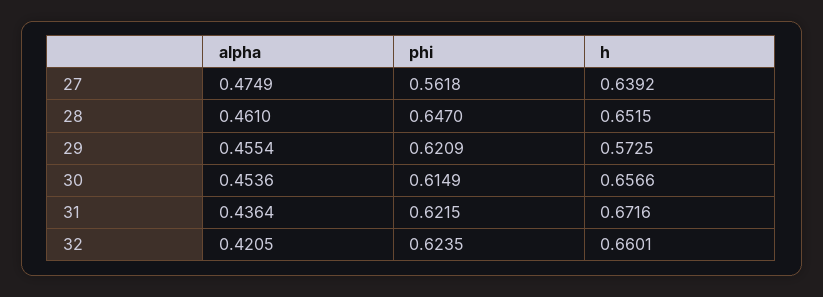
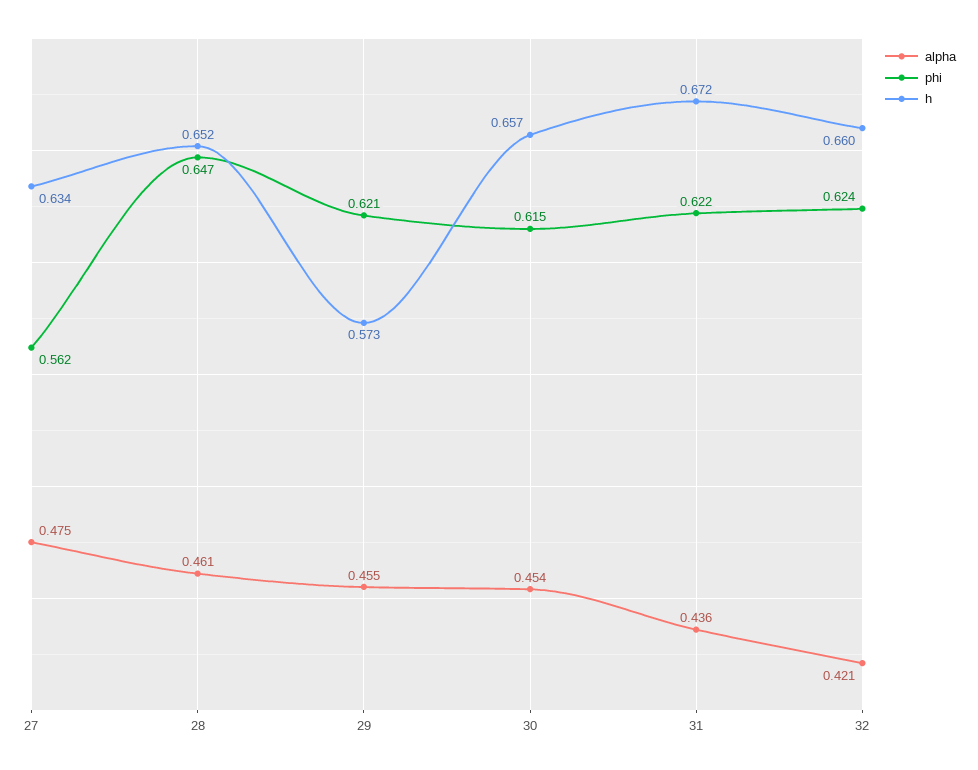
  {
    "alpha": {
      "27": 0.4749,
      "28": 0.461,
      "29": 0.4554,
      "30": 0.4536,
      "31": 0.4364,
      "32": 0.4205
    },
    "phi": {
      "27": 0.5618,
      "28": 0.647,
      "29": 0.6209,
      "30": 0.6149,
      "31": 0.6215,
      "32": 0.6235
    },
    "h": {
-     "27": 0.6392,
+     "27": 0.634,
      "28": 0.6515,
      "29": 0.5725,
      "30": 0.6566,
      "31": 0.6716,
      "32": 0.6601
    }
  }

